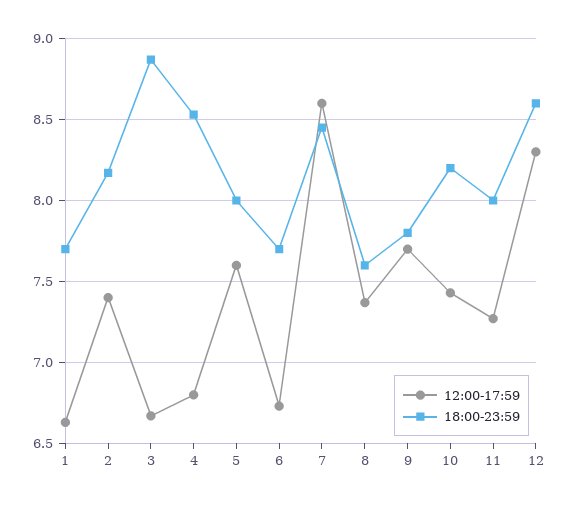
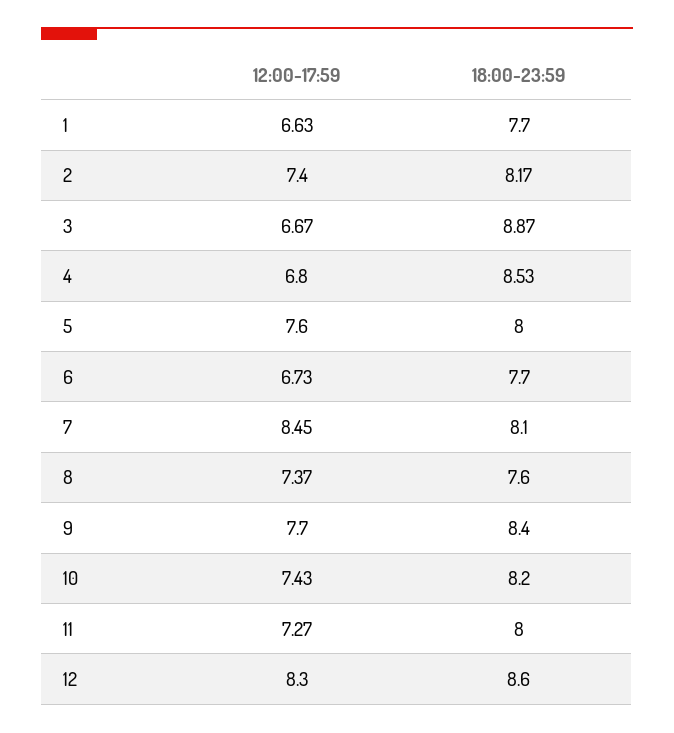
  {
    "12:00-17:59": {
      "1": 6.63,
      "2": 7.4,
      "3": 6.67,
      "4": 6.8,
      "5": 7.6,
      "6": 6.73,
-     "7": 8.6,
+     "7": 8.45,
      "8": 7.37,
      "9": 7.7,
      "10": 7.43,
      "11": 7.27,
      "12": 8.3
    },
    "18:00-23:59": {
      "1": 7.7,
      "2": 8.17,
      "3": 8.87,
      "4": 8.53,
      "5": 8,
      "6": 7.7,
-     "7": 8.45,
+     "7": 8.1,
      "8": 7.6,
-     "9": 7.8,
+     "9": 8.4,
      "10": 8.2,
      "11": 8,
      "12": 8.6
    }
  }

